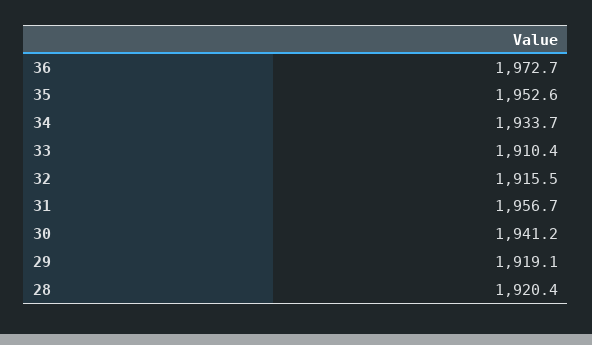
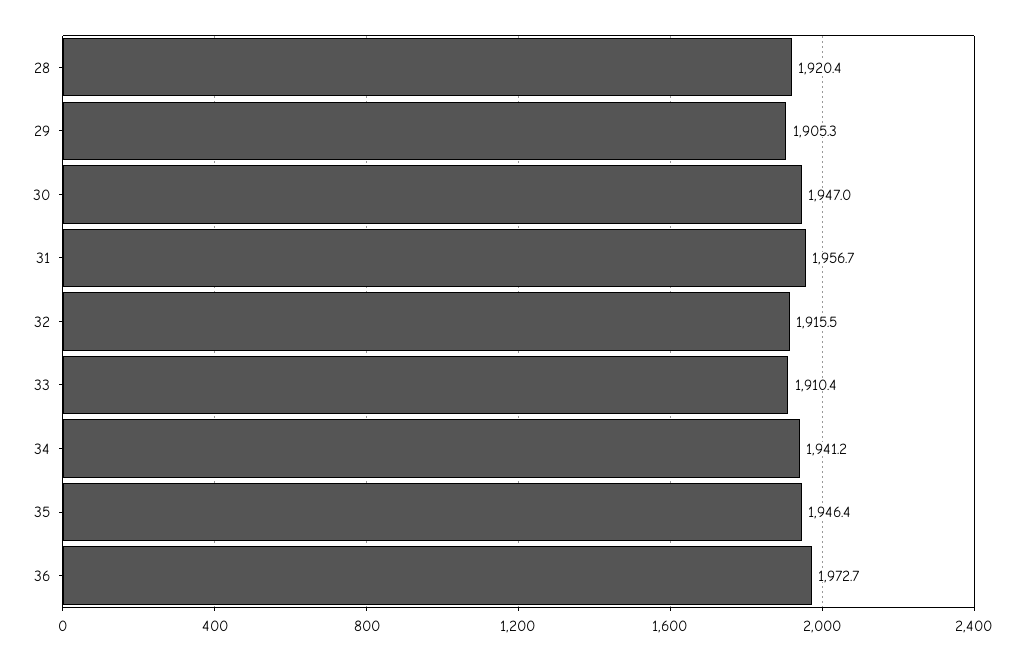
  {
    "36": 1972.7,
-   "35": 1952.6,
+   "35": 1946.4,
-   "34": 1933.7,
+   "34": 1941.2,
    "33": 1910.4,
    "32": 1915.5,
    "31": 1956.7,
-   "30": 1941.2,
+   "30": 1947,
-   "29": 1919.1,
+   "29": 1905.3,
    "28": 1920.4
  }

